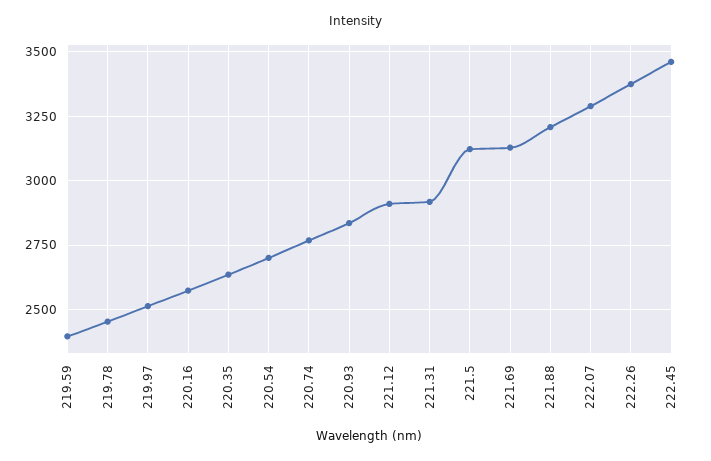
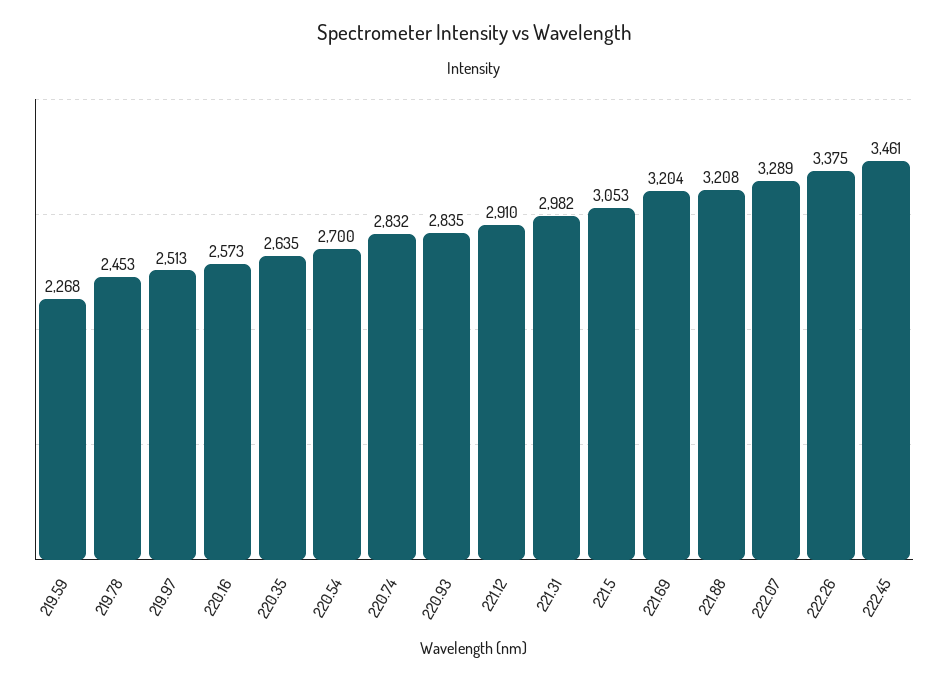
  {
-   "219.59": 2400,
+   "219.59": 2268,
    "219.78": 2453,
    "219.97": 2513,
    "220.16": 2573,
    "220.35": 2635,
    "220.54": 2700,
-   "220.74": 2775,
+   "220.74": 2832,
    "220.93": 2835,
    "221.12": 2910,
-   "221.31": 2925,
+   "221.31": 2982,
-   "221.5": 3125,
+   "221.5": 3053,
-   "221.69": 3125,
+   "221.69": 3204,
    "221.88": 3208,
    "222.07": 3289,
    "222.26": 3375,
    "222.45": 3461
  }

